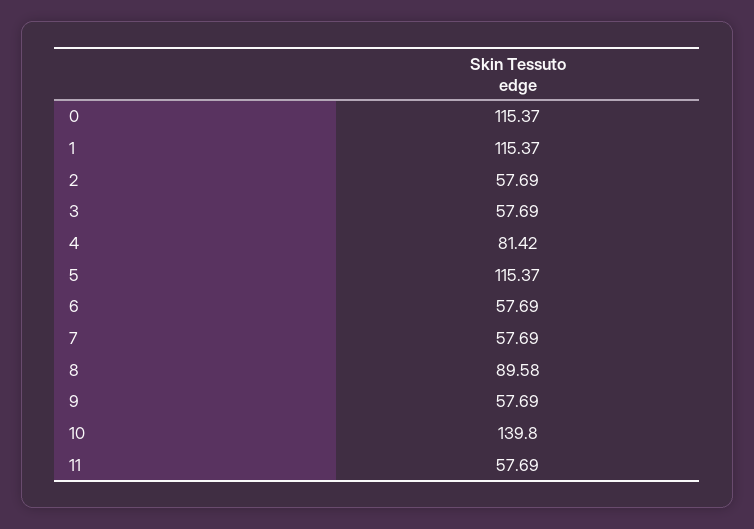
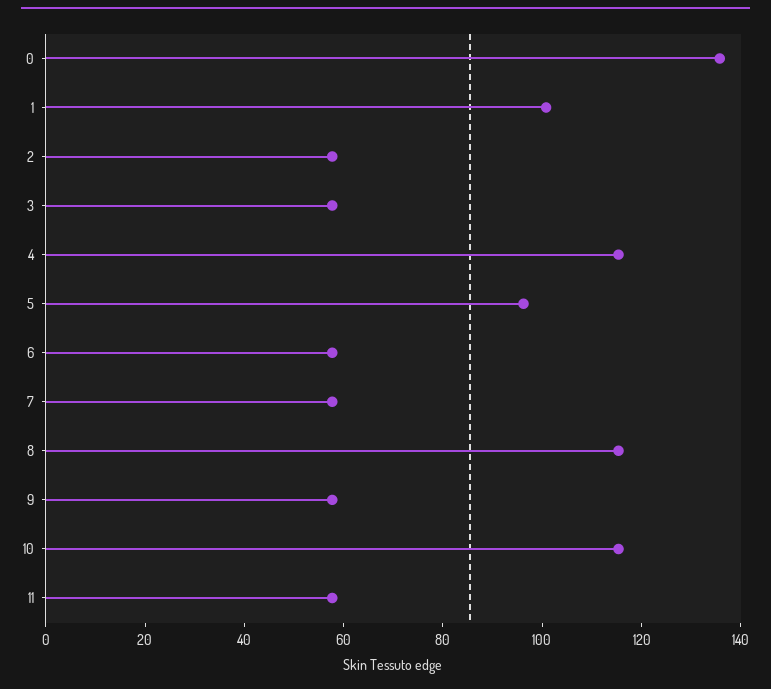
  {
-   "0": 115.37,
+   "0": 135,
-   "1": 115.37,
+   "1": 100,
    "2": 57.69,
    "3": 57.69,
-   "4": 81.42,
+   "4": 115,
-   "5": 115.37,
+   "5": 95,
    "6": 57.69,
    "7": 57.69,
-   "8": 89.58,
+   "8": 115,
    "9": 57.69,
-   "10": 139.8,
+   "10": 115,
    "11": 57.69
  }

